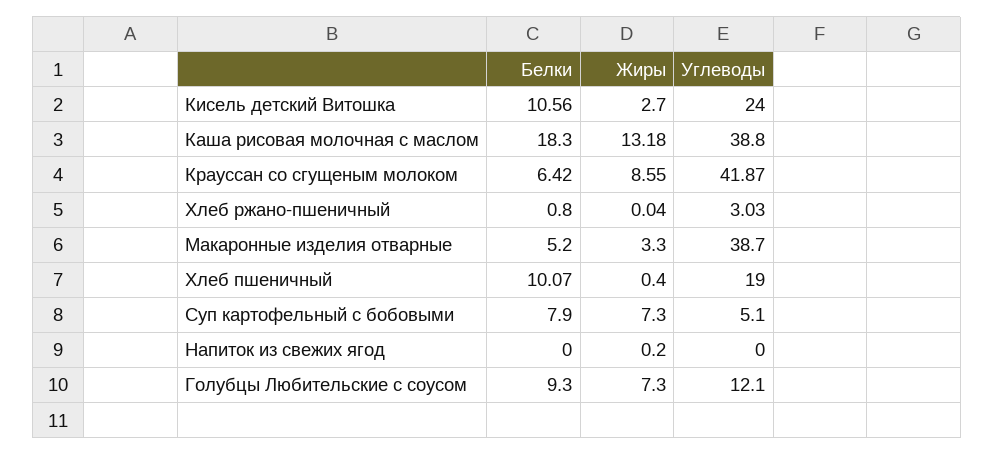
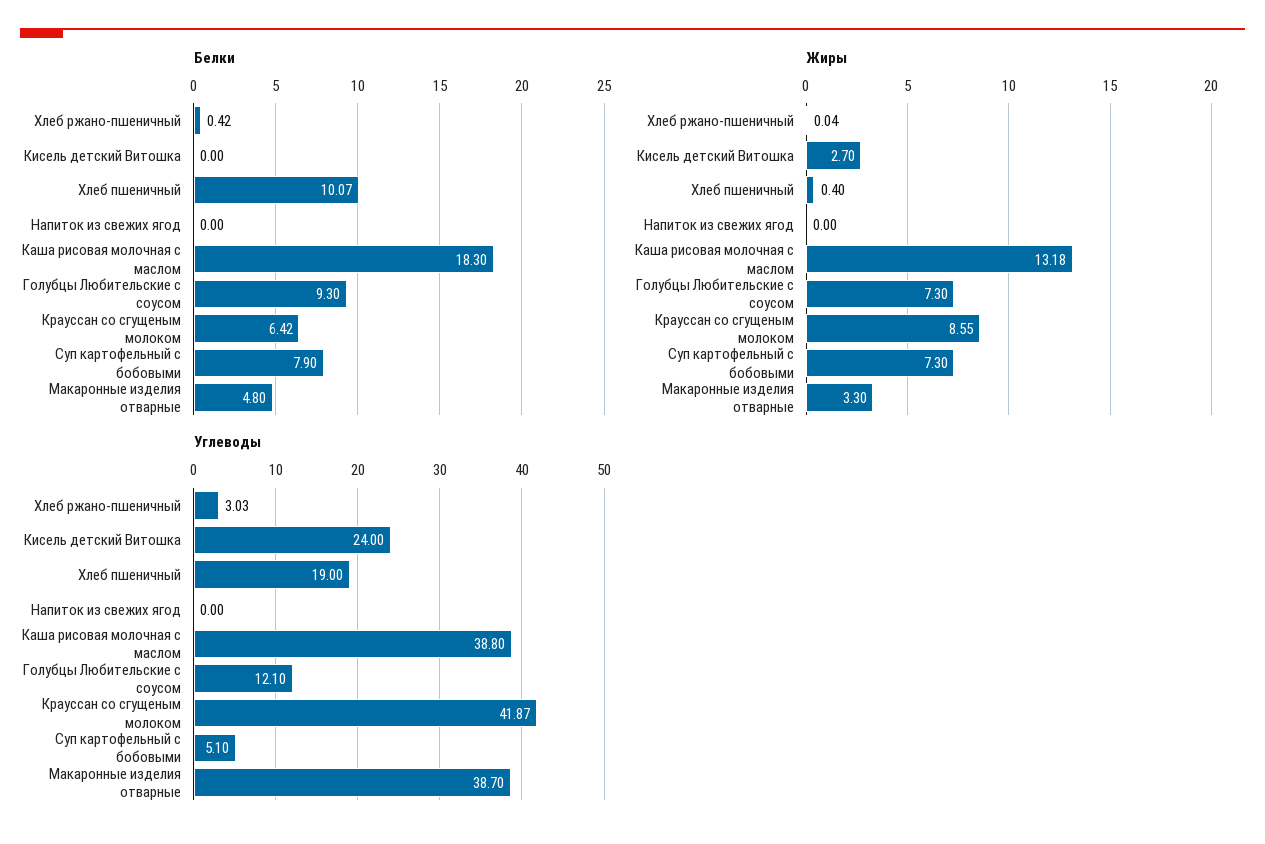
  {
    "Белки": {
-     "Кисель детский Витошка": 10.56,
+     "Кисель детский Витошка": 0,
      "Каша рисовая молочная с маслом": 18.3,
      "Крауссан со сгущеным молоком": 6.42,
-     "Хлеб ржано-пшеничный": 0.8,
+     "Хлеб ржано-пшеничный": 0.42,
-     "Макаронные изделия отварные": 5.2,
+     "Макаронные изделия отварные": 4.8,
      "Хлеб пшеничный": 10.07,
      "Суп картофельный с бобовыми": 7.9,
      "Напиток из свежих ягод": 0,
      "Голубцы Любительские с соусом": 9.3
    },
    "Жиры": {
      "Кисель детский Витошка": 2.7,
      "Каша рисовая молочная с маслом": 13.18,
      "Крауссан со сгущеным молоком": 8.55,
      "Хлеб ржано-пшеничный": 0.04,
      "Макаронные изделия отварные": 3.3,
      "Хлеб пшеничный": 0.4,
      "Суп картофельный с бобовыми": 7.3,
-     "Напиток из свежих ягод": 0.2,
+     "Напиток из свежих ягод": 0,
      "Голубцы Любительские с соусом": 7.3
    },
    "Углеводы": {
      "Кисель детский Витошка": 24,
      "Каша рисовая молочная с маслом": 38.8,
      "Крауссан со сгущеным молоком": 41.87,
      "Хлеб ржано-пшеничный": 3.03,
      "Макаронные изделия отварные": 38.7,
      "Хлеб пшеничный": 19,
      "Суп картофельный с бобовыми": 5.1,
      "Напиток из свежих ягод": 0,
      "Голубцы Любительские с соусом": 12.1
    }
  }

